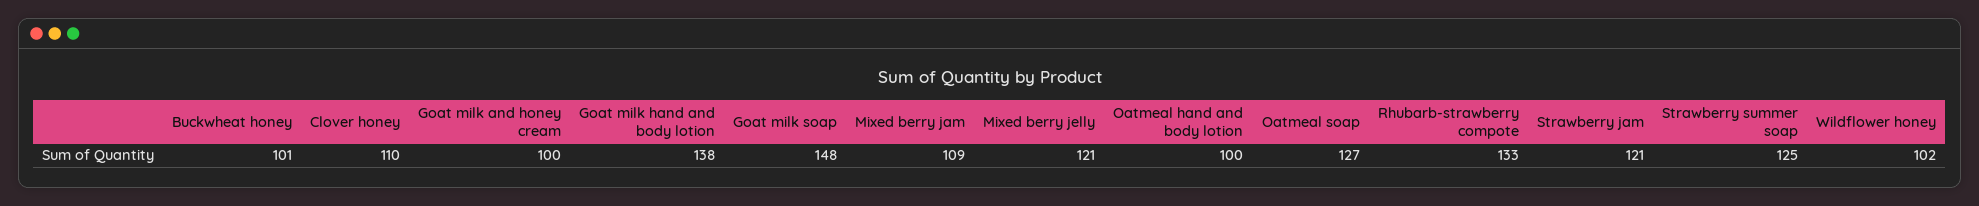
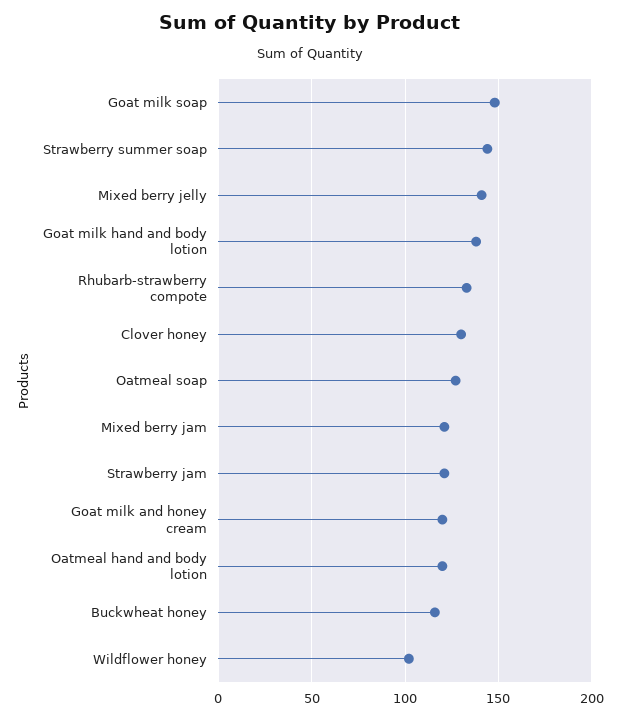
  {
-   "Buckwheat honey": 101,
+   "Buckwheat honey": 115,
-   "Clover honey": 110,
+   "Clover honey": 130,
-   "Goat milk and honey cream": 100,
+   "Goat milk and honey cream": 120,
    "Goat milk hand and body lotion": 138,
    "Goat milk soap": 148,
-   "Mixed berry jam": 109,
+   "Mixed berry jam": 120,
-   "Mixed berry jelly": 121,
+   "Mixed berry jelly": 140,
-   "Oatmeal hand and body lotion": 100,
+   "Oatmeal hand and body lotion": 120,
    "Oatmeal soap": 127,
    "Rhubarb-strawberry compote": 133,
    "Strawberry jam": 121,
-   "Strawberry summer soap": 125,
+   "Strawberry summer soap": 145,
    "Wildflower honey": 102
  }

